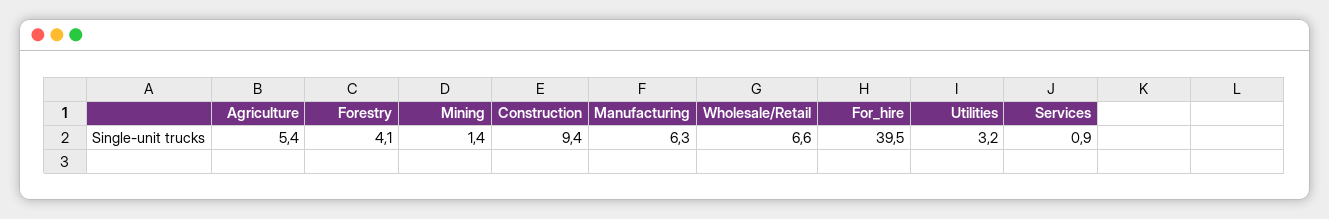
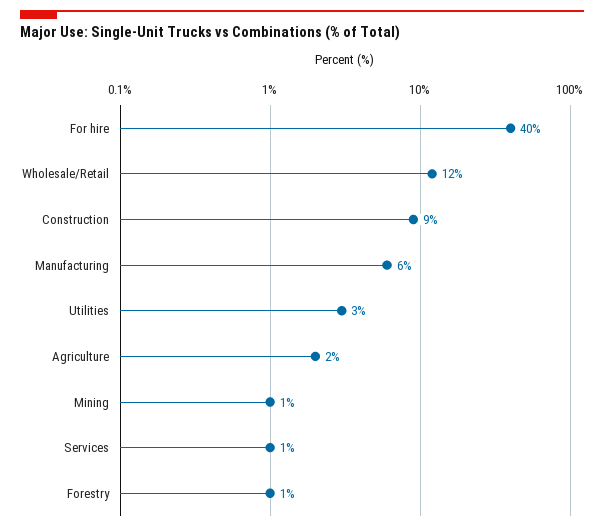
  {
-   "Agriculture": 5.4,
+   "Agriculture": 2,
-   "Forestry": 4.1,
+   "Forestry": 1,
    "Mining": 1.4,
    "Construction": 9.4,
    "Manufacturing": 6.3,
-   "Wholesale/Retail": 6.6,
+   "Wholesale/Retail": 12,
    "For_hire": 39.5,
    "Utilities": 3.2,
    "Services": 0.9
  }

